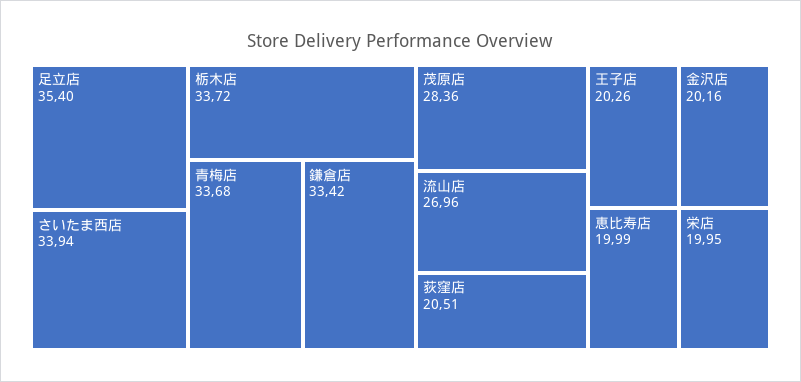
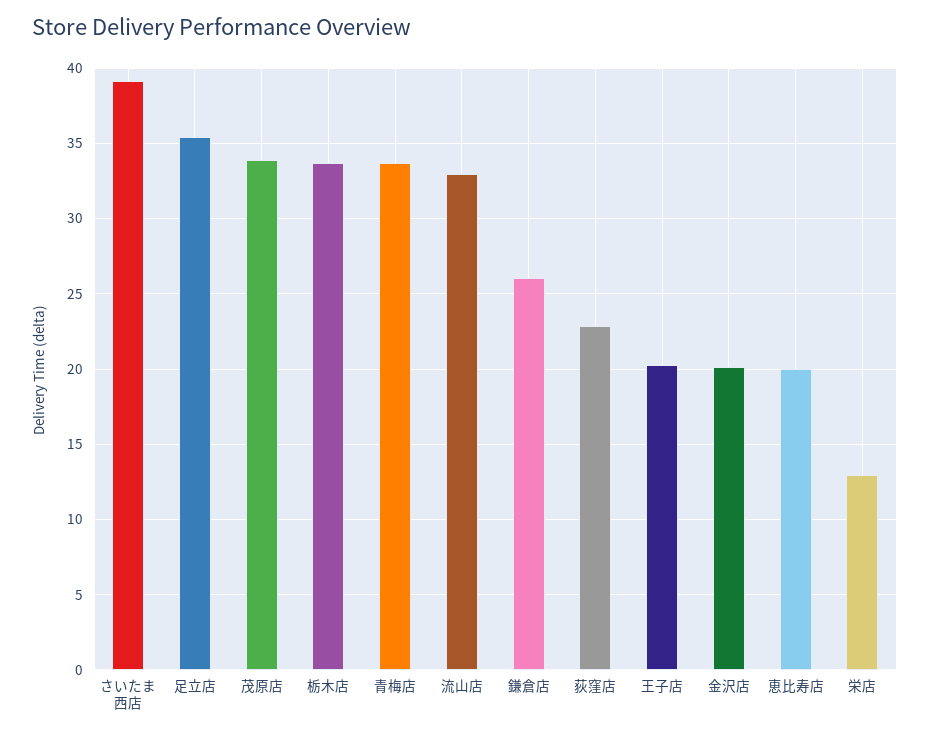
  {
    "足立店": 35.4,
-   "さいたま西店": 33.94,
+   "さいたま西店": 39,
    "栃木店": 33.72,
    "青梅店": 33.68,
-   "鎌倉店": 33.42,
+   "鎌倉店": 26,
-   "茂原店": 28.36,
+   "茂原店": 34,
-   "流山店": 26.96,
+   "流山店": 33,
-   "荻窪店": 20.51,
+   "荻窪店": 23,
    "王子店": 20.26,
    "金沢店": 20.16,
    "恵比寿店": 19.99,
-   "栄店": 19.95
+   "栄店": 13
  }

